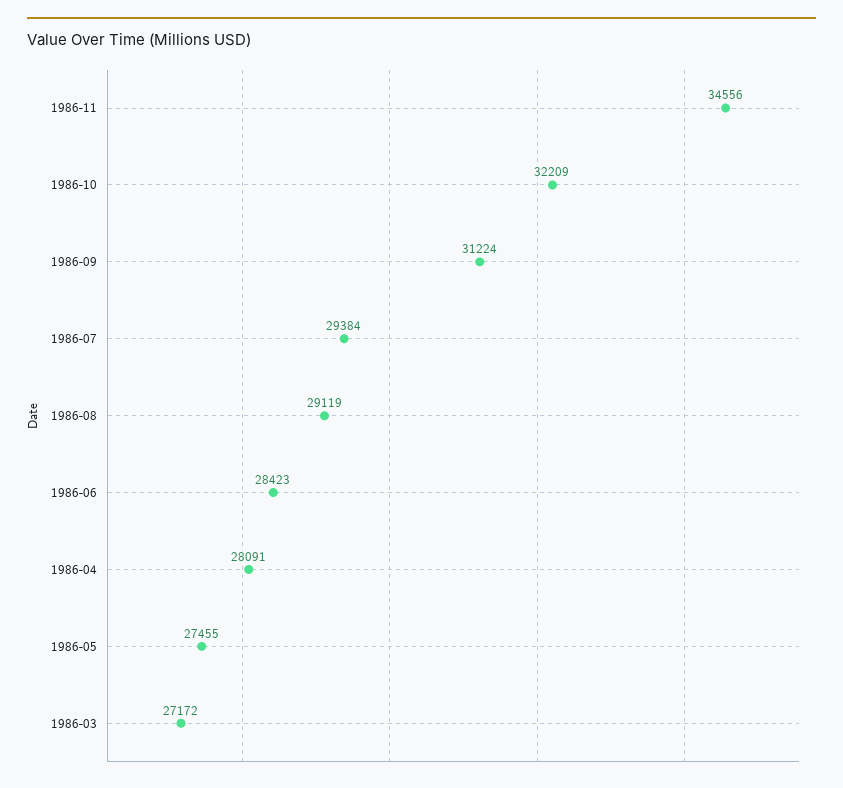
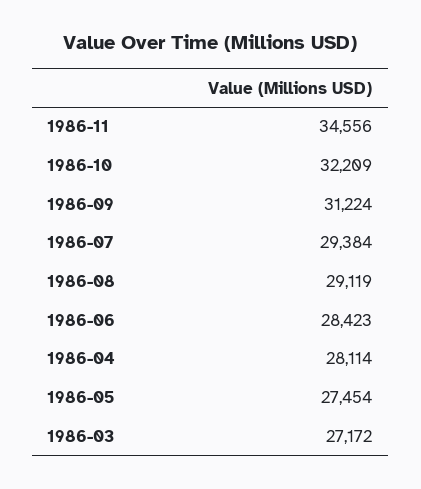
  {
    "1986-11": 34556,
    "1986-10": 32209,
    "1986-09": 31224,
    "1986-07": 29384,
    "1986-08": 29119,
    "1986-06": 28423,
-   "1986-04": 28091,
+   "1986-04": 28114,
-   "1986-05": 27455,
+   "1986-05": 27454,
    "1986-03": 27172
  }

